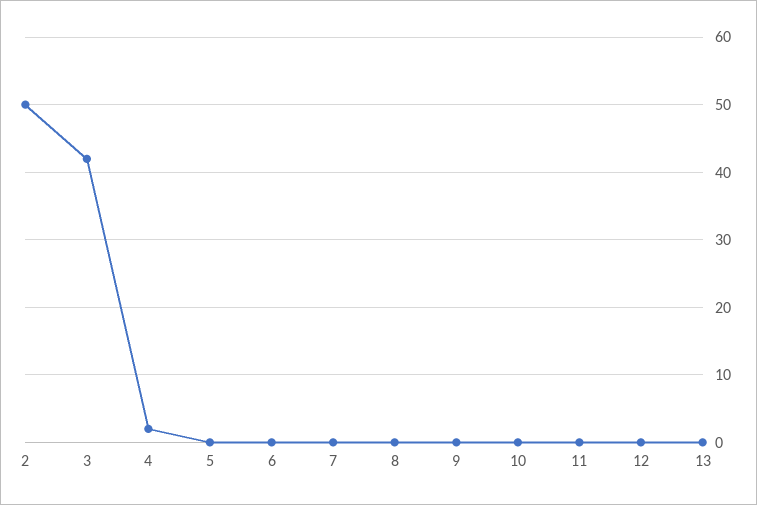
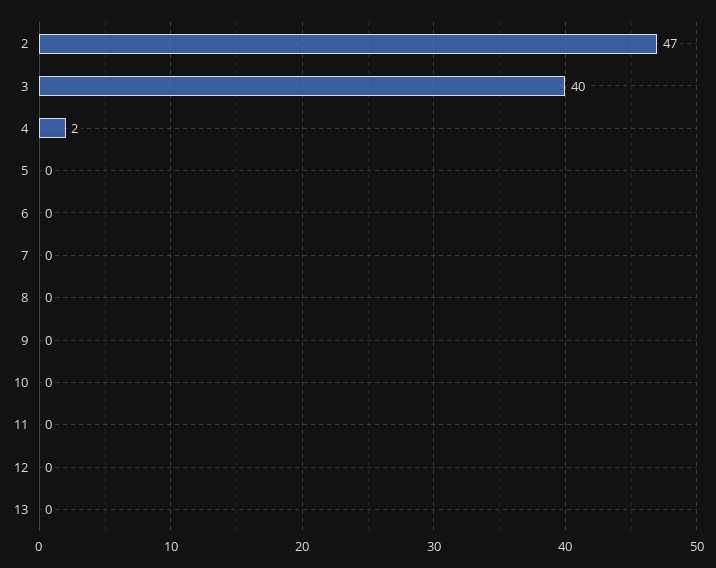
  {
-   "2": 50,
+   "2": 47,
-   "3": 42,
+   "3": 40,
    "4": 2,
    "5": 0,
    "6": 0,
    "7": 0,
    "8": 0,
    "9": 0,
    "10": 0,
    "11": 0,
    "12": 0,
    "13": 0
  }

